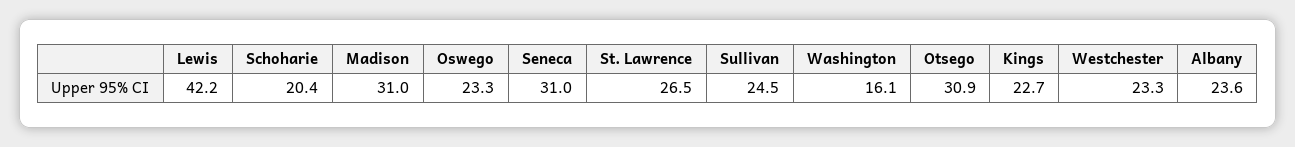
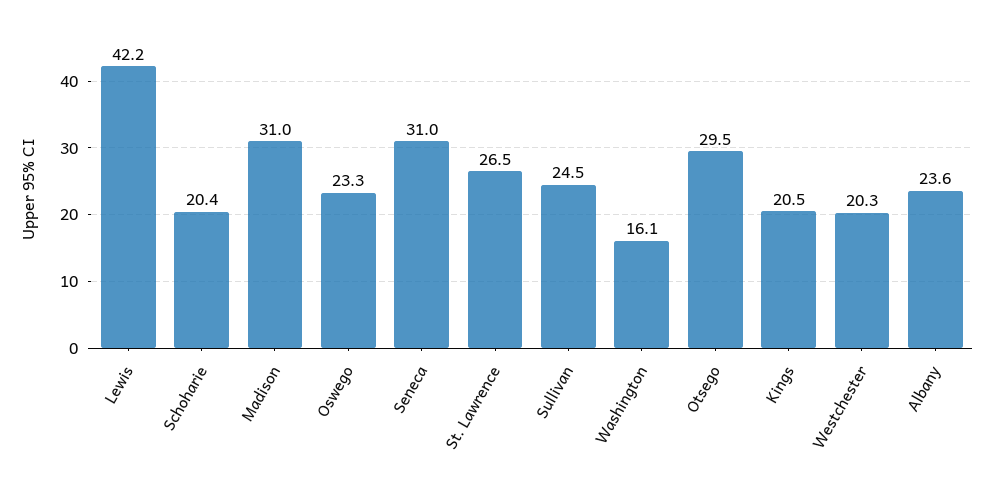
  {
    "Lewis": 42.2,
    "Schoharie": 20.4,
    "Madison": 31,
    "Oswego": 23.3,
    "Seneca": 31,
    "St. Lawrence": 26.5,
    "Sullivan": 24.5,
    "Washington": 16.1,
-   "Otsego": 30.9,
+   "Otsego": 29.5,
-   "Kings": 22.7,
+   "Kings": 20.5,
-   "Westchester": 23.3,
+   "Westchester": 20.3,
    "Albany": 23.6
  }

